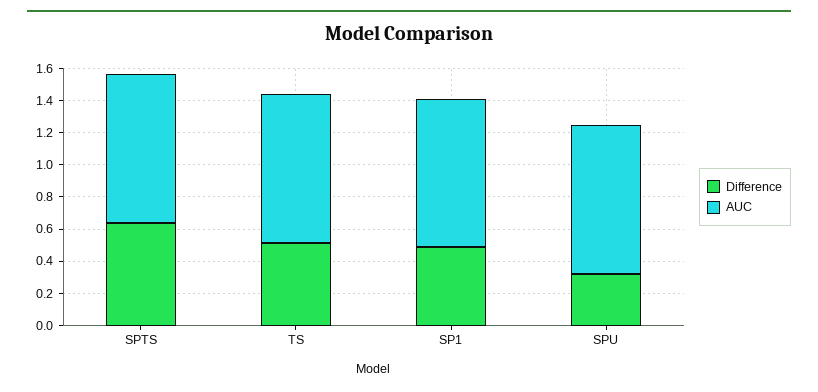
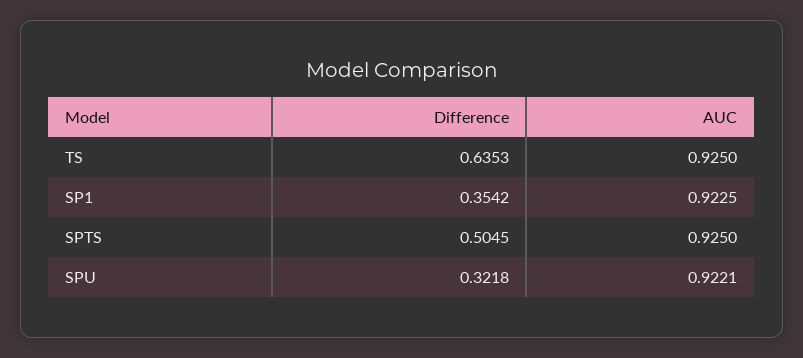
  {
    "Difference": {
-     "SPTS": 0.65,
+     "SPTS": 0.5045,
-     "TS": 0.5,
+     "TS": 0.6353,
-     "SP1": 0.5,
+     "SP1": 0.3542,
      "SPU": 0.3218
    },
    "AUC": {
      "SPTS": 0.925,
      "TS": 0.925,
      "SP1": 0.9225,
      "SPU": 0.9221
    }
  }

